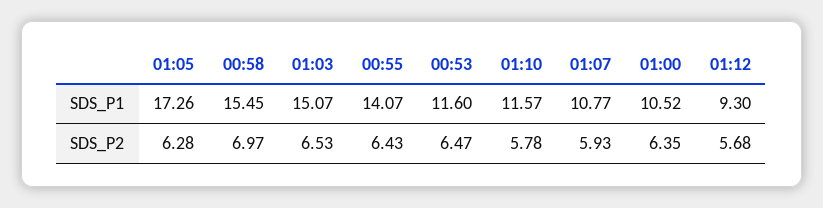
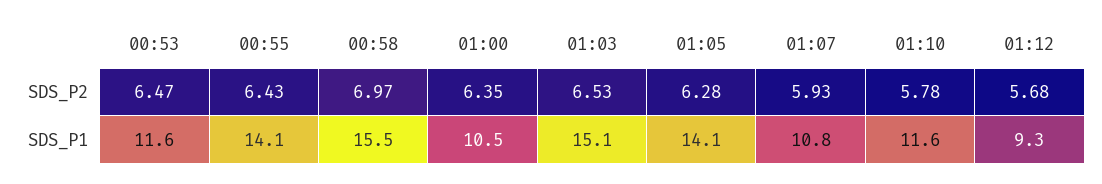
  {
    "01:05": {
-     "SDS_P1": 17.26,
+     "SDS_P1": 14.1,
      "SDS_P2": 6.28
    },
    "00:58": {
      "SDS_P1": 15.45,
      "SDS_P2": 6.97
    },
    "01:03": {
      "SDS_P1": 15.07,
      "SDS_P2": 6.53
    },
    "00:55": {
      "SDS_P1": 14.07,
      "SDS_P2": 6.43
    },
    "00:53": {
      "SDS_P1": 11.6,
      "SDS_P2": 6.47
    },
    "01:10": {
      "SDS_P1": 11.57,
      "SDS_P2": 5.78
    },
    "01:07": {
      "SDS_P1": 10.77,
      "SDS_P2": 5.93
    },
    "01:00": {
      "SDS_P1": 10.52,
      "SDS_P2": 6.35
    },
    "01:12": {
      "SDS_P1": 9.3,
      "SDS_P2": 5.68
    }
  }

